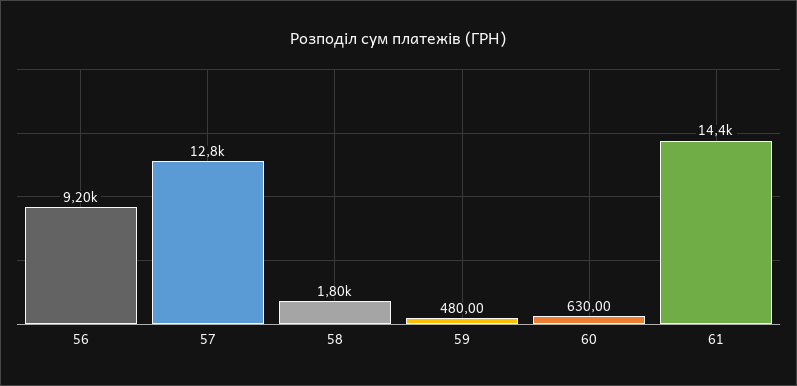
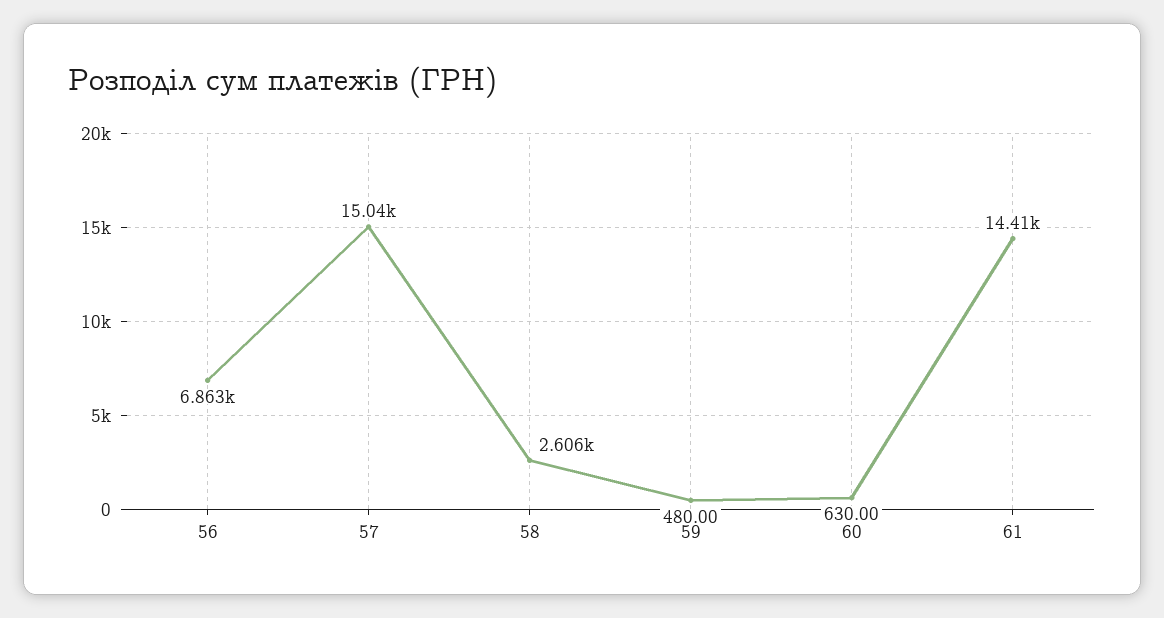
  {
-   "56": 9200,
+   "56": 6863,
-   "57": 12800,
+   "57": 15040,
-   "58": 1800,
+   "58": 2606,
    "59": 480,
    "60": 630,
    "61": 14410
  }

